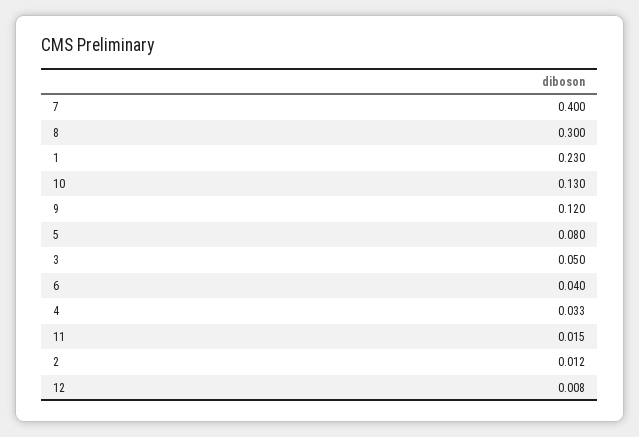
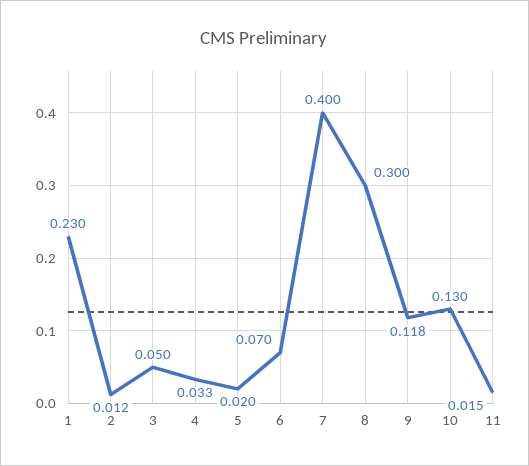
  {
    "7": 0.4,
    "8": 0.3,
    "1": 0.23,
    "10": 0.13,
-   "9": 0.12,
+   "9": 0.118,
-   "5": 0.08,
+   "5": 0.02,
    "3": 0.05,
-   "6": 0.04,
+   "6": 0.07,
    "4": 0.033,
    "11": 0.015,
-   "2": 0.012,
+   "2": 0.012
-   "12": 0.008
  }

